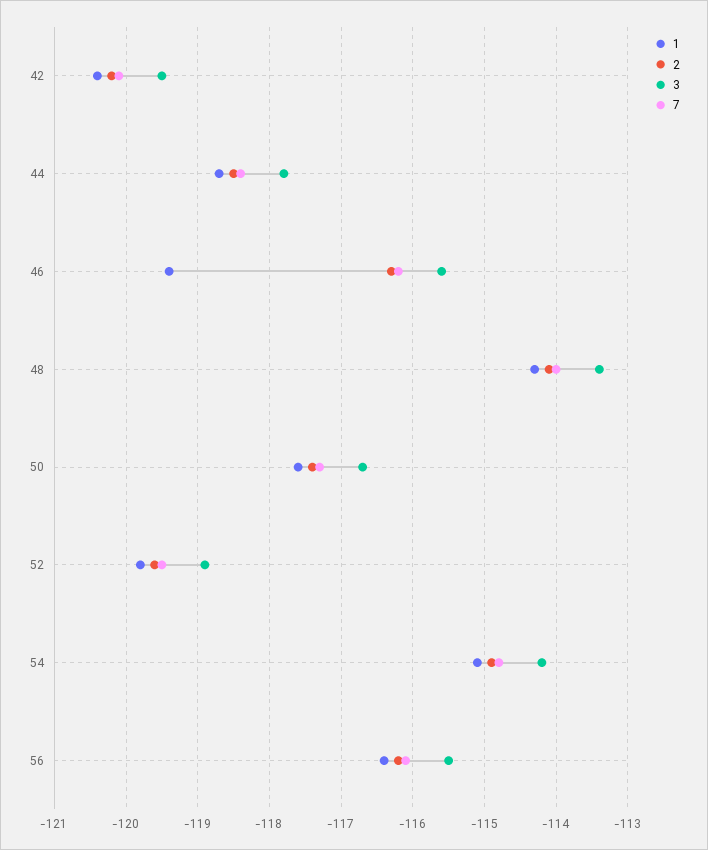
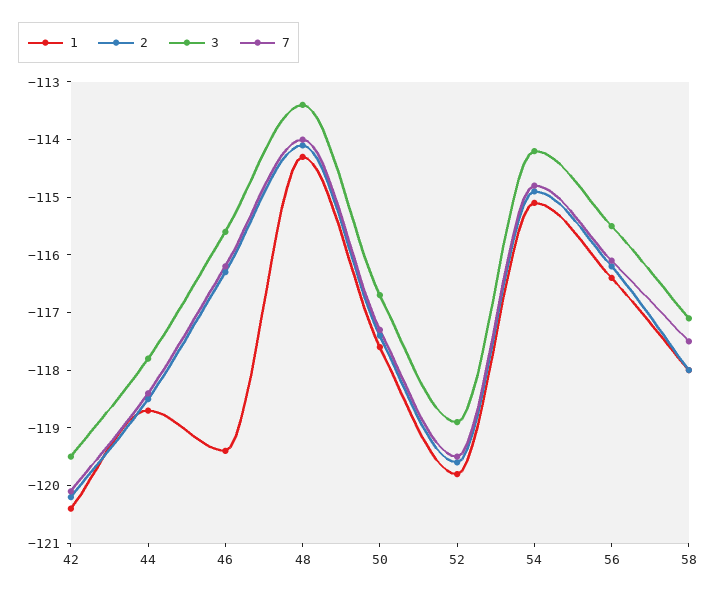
  {
    "1": {
      "42": -120.4,
      "44": -118.7,
      "46": -119.4,
      "48": -114.3,
      "50": -117.6,
      "52": -119.8,
      "54": -115.1,
-     "56": -116.4
+     "56": -116.4,
+     "58": -118
    },
    "2": {
      "42": -120.2,
      "44": -118.5,
      "46": -116.3,
      "48": -114.1,
      "50": -117.4,
      "52": -119.6,
      "54": -114.9,
-     "56": -116.2
+     "56": -116.2,
+     "58": -118
    },
    "3": {
      "42": -119.5,
      "44": -117.8,
      "46": -115.6,
      "48": -113.4,
      "50": -116.7,
      "52": -118.9,
      "54": -114.2,
-     "56": -115.5
+     "56": -115.5,
+     "58": -117
    },
    "7": {
      "42": -120.1,
      "44": -118.4,
      "46": -116.2,
      "48": -114,
      "50": -117.3,
      "52": -119.5,
      "54": -114.8,
-     "56": -116.1
+     "56": -116.1,
+     "58": -117.5
    }
  }

